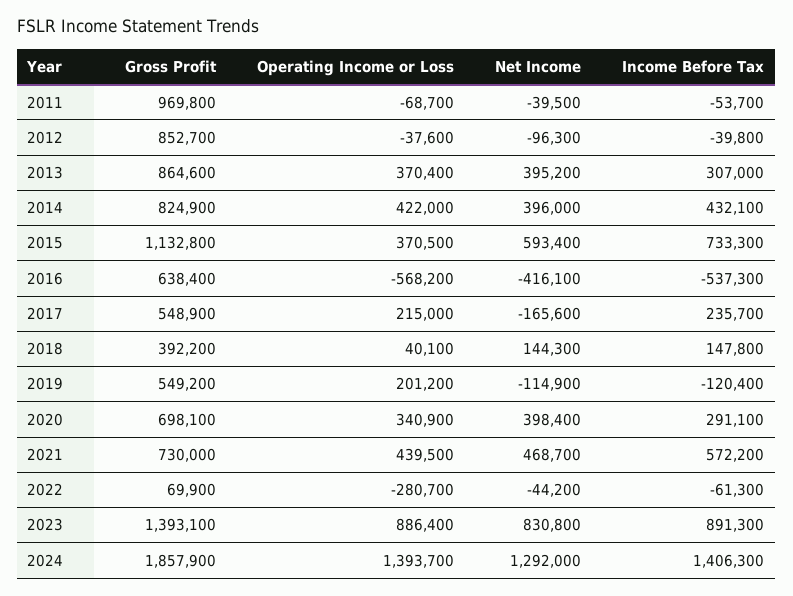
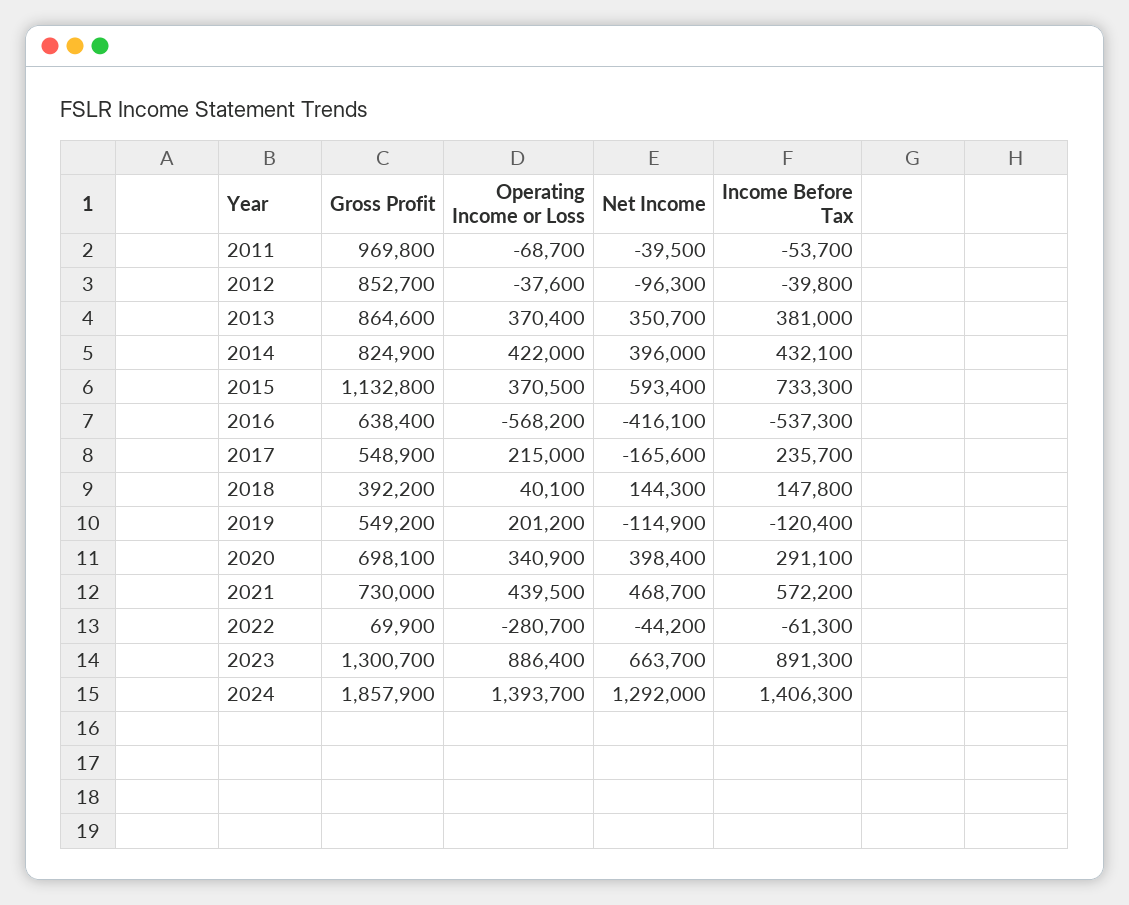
  {
    "Gross Profit": {
      "2011": 969800,
      "2012": 852700,
      "2013": 864600,
      "2014": 824900,
      "2015": 1132800,
      "2016": 638400,
      "2017": 548900,
      "2018": 392200,
      "2019": 549200,
      "2020": 698100,
      "2021": 730000,
      "2022": 69900,
-     "2023": 1393100,
+     "2023": 1300700,
      "2024": 1857900
    },
    "Operating Income or Loss": {
      "2011": -68700,
      "2012": -37600,
      "2013": 370400,
      "2014": 422000,
      "2015": 370500,
      "2016": -568200,
      "2017": 215000,
      "2018": 40100,
      "2019": 201200,
      "2020": 340900,
      "2021": 439500,
      "2022": -280700,
      "2023": 886400,
      "2024": 1393700
    },
    "Net Income": {
      "2011": -39500,
      "2012": -96300,
-     "2013": 395200,
+     "2013": 350700,
      "2014": 396000,
      "2015": 593400,
      "2016": -416100,
      "2017": -165600,
      "2018": 144300,
      "2019": -114900,
      "2020": 398400,
      "2021": 468700,
      "2022": -44200,
-     "2023": 830800,
+     "2023": 663700,
      "2024": 1292000
    },
    "Income Before Tax": {
      "2011": -53700,
      "2012": -39800,
-     "2013": 307000,
+     "2013": 381000,
      "2014": 432100,
      "2015": 733300,
      "2016": -537300,
      "2017": 235700,
      "2018": 147800,
      "2019": -120400,
      "2020": 291100,
      "2021": 572200,
      "2022": -61300,
      "2023": 891300,
      "2024": 1406300
    }
  }

